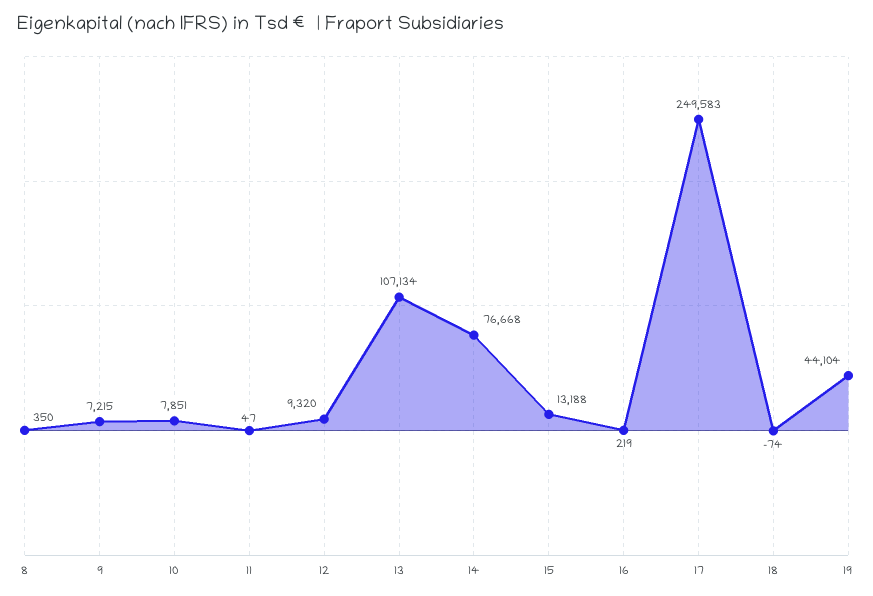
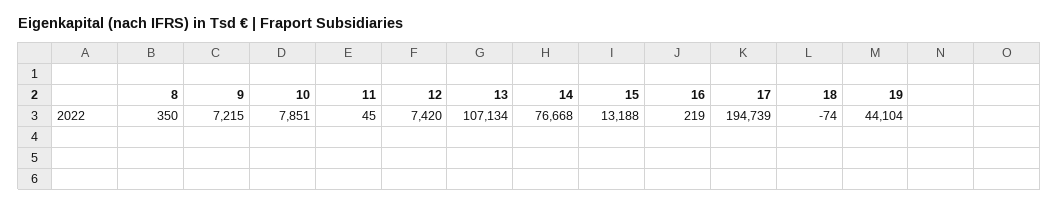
  {
    "8": 350,
    "9": 7215,
    "10": 7851,
-   "11": 47,
+   "11": 45,
-   "12": 9320,
+   "12": 7420,
    "13": 107134,
    "14": 76668,
    "15": 13188,
    "16": 219,
-   "17": 249583,
+   "17": 194739,
    "18": -74,
    "19": 44104
  }

